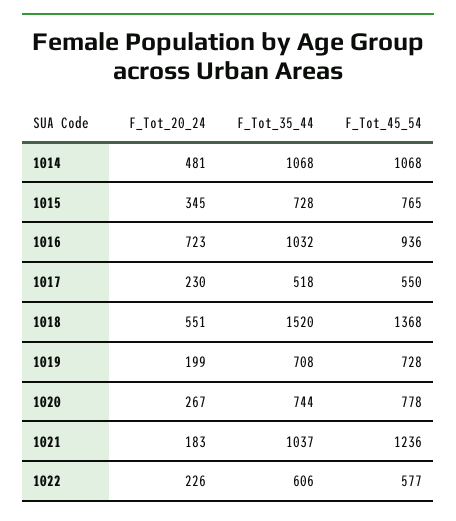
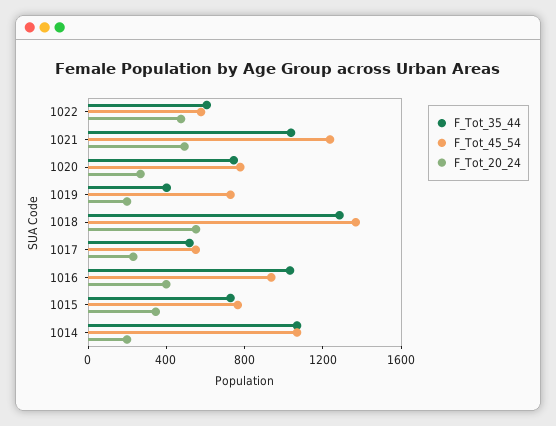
  {
    "F_Tot_20_24": {
-     "1014": 481,
+     "1014": 200,
      "1015": 345,
-     "1016": 723,
+     "1016": 400,
      "1017": 230,
      "1018": 551,
      "1019": 199,
      "1020": 267,
-     "1021": 183,
+     "1021": 500,
-     "1022": 226
+     "1022": 500
    },
    "F_Tot_35_44": {
      "1014": 1068,
      "1015": 728,
      "1016": 1032,
      "1017": 518,
-     "1018": 1520,
+     "1018": 1300,
-     "1019": 708,
+     "1019": 400,
      "1020": 744,
      "1021": 1037,
      "1022": 606
    },
    "F_Tot_45_54": {
      "1014": 1068,
      "1015": 765,
      "1016": 936,
      "1017": 550,
      "1018": 1368,
      "1019": 728,
      "1020": 778,
      "1021": 1236,
      "1022": 577
    }
  }

